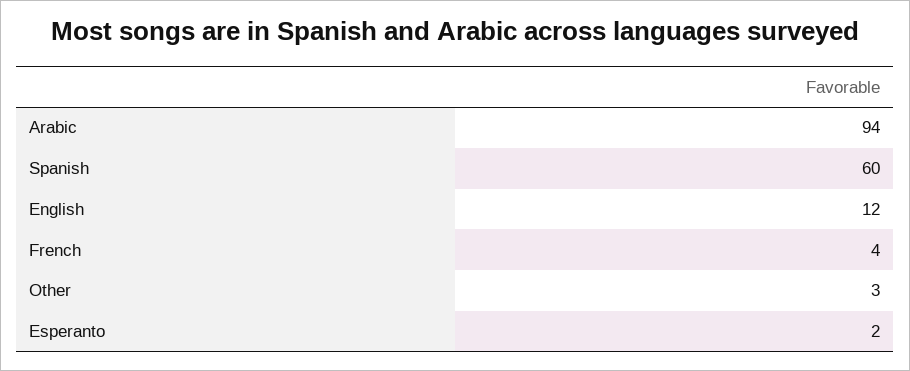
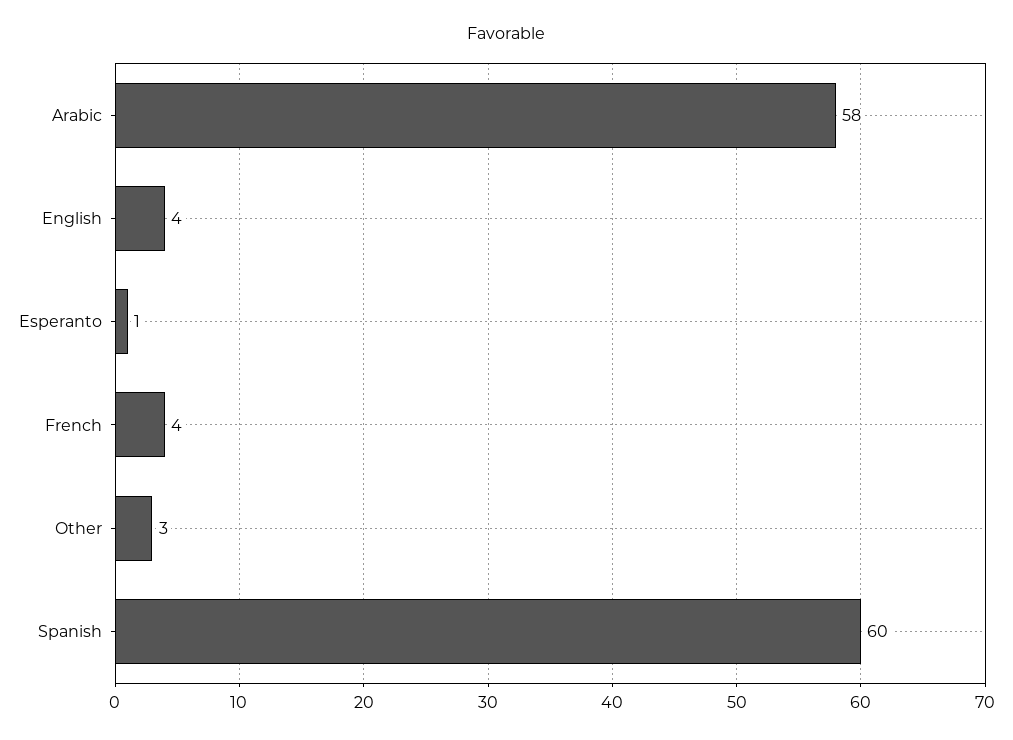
  {
-   "Arabic": 94,
+   "Arabic": 58,
    "Spanish": 60,
-   "English": 12,
+   "English": 4,
    "French": 4,
    "Other": 3,
-   "Esperanto": 2
+   "Esperanto": 1
  }

